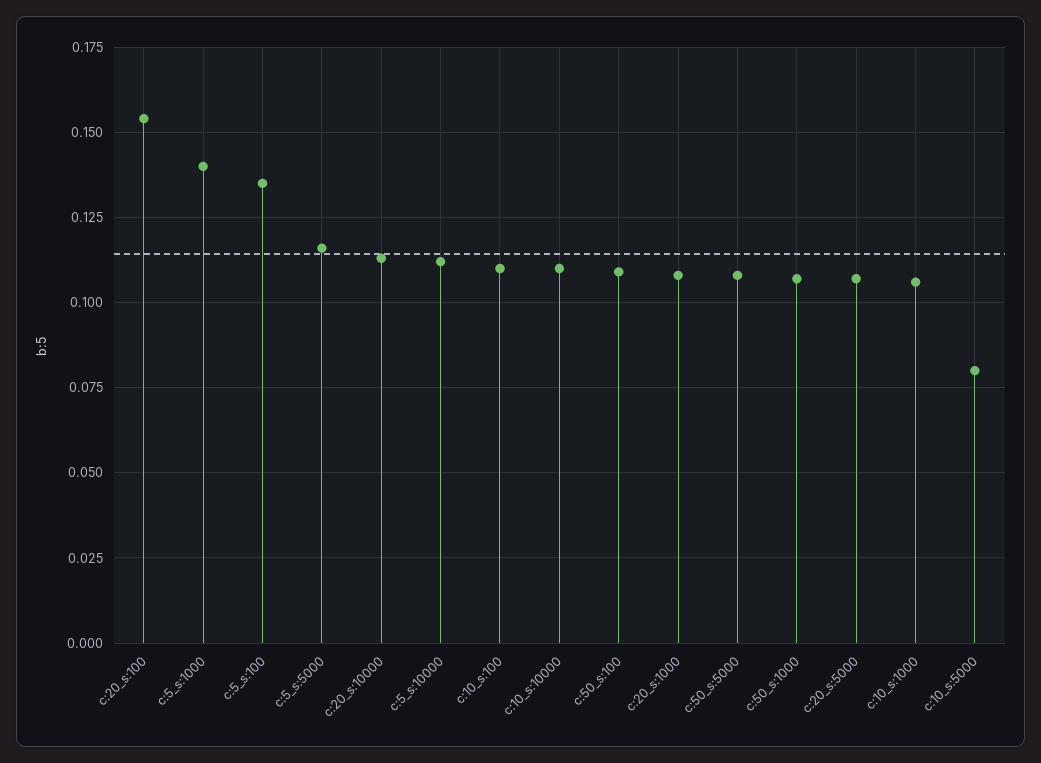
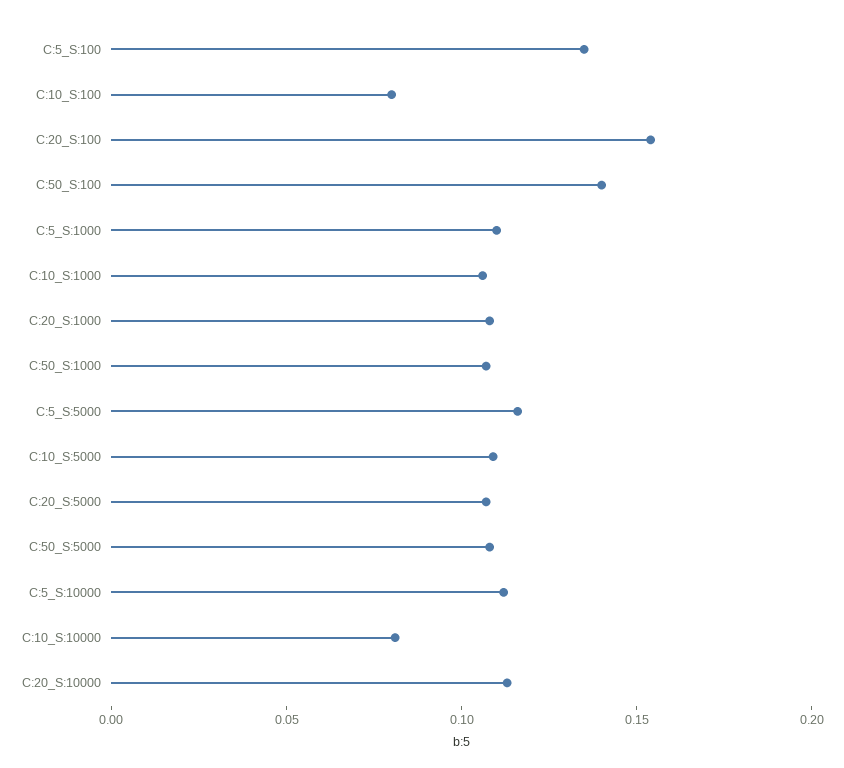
  {
    "c:20_s:100": 0.155,
-   "c:5_s:1000": 0.14,
+   "c:5_s:1000": 0.11,
    "c:5_s:100": 0.135,
    "c:5_s:5000": 0.115,
    "c:20_s:10000": 0.115,
    "c:5_s:10000": 0.11,
-   "c:10_s:100": 0.11,
+   "c:10_s:100": 0.08,
-   "c:10_s:10000": 0.11,
+   "c:10_s:10000": 0.08,
-   "c:50_s:100": 0.11,
+   "c:50_s:100": 0.14,
    "c:20_s:1000": 0.11,
    "c:50_s:5000": 0.11,
    "c:50_s:1000": 0.105,
    "c:20_s:5000": 0.105,
    "c:10_s:1000": 0.105,
-   "c:10_s:5000": 0.08
+   "c:10_s:5000": 0.11
  }

